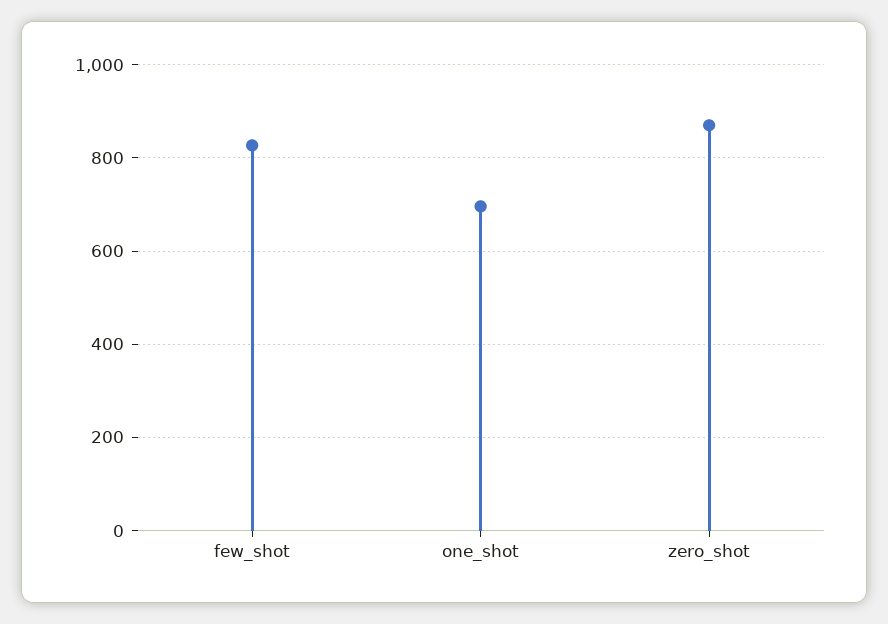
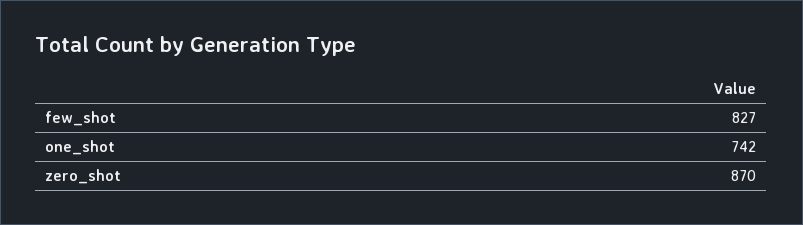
  {
    "few_shot": 827,
-   "one_shot": 700,
+   "one_shot": 742,
    "zero_shot": 870
  }

